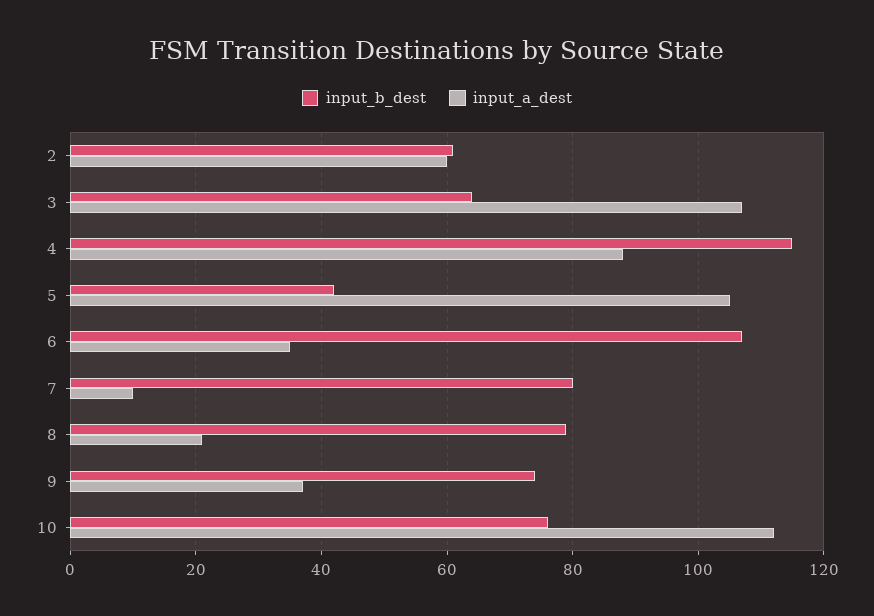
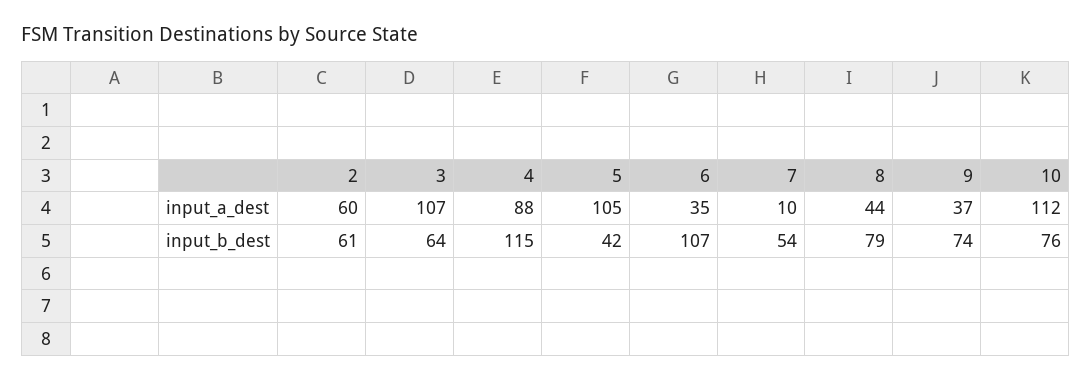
  {
    "input_b_dest": {
      "2": 61,
      "3": 64,
      "4": 115,
      "5": 42,
      "6": 107,
-     "7": 80,
+     "7": 54,
      "8": 79,
      "9": 74,
      "10": 76
    },
    "input_a_dest": {
      "2": 60,
      "3": 107,
      "4": 88,
      "5": 105,
      "6": 35,
      "7": 10,
-     "8": 20,
+     "8": 44,
      "9": 37,
      "10": 112
    }
  }

